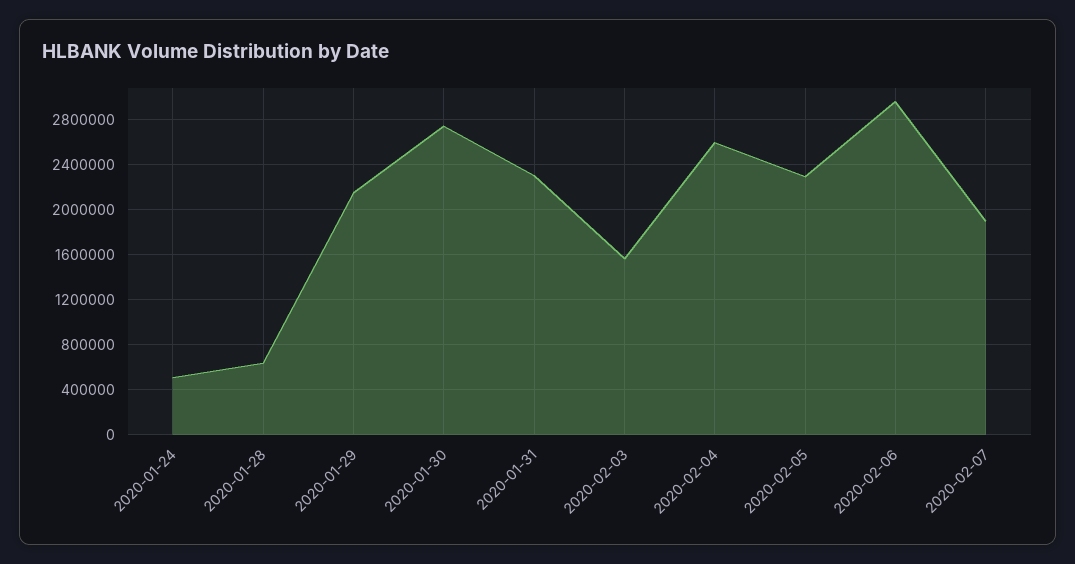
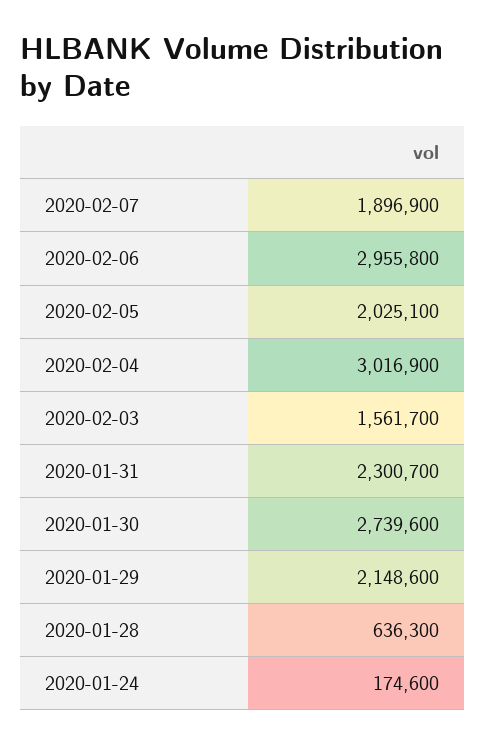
  {
-   "2020-01-24": 500000,
+   "2020-01-24": 174600,
    "2020-01-28": 636300,
    "2020-01-29": 2148600,
    "2020-01-30": 2739600,
    "2020-01-31": 2300700,
    "2020-02-03": 1561700,
-   "2020-02-04": 2600000,
+   "2020-02-04": 3016900,
-   "2020-02-05": 2300000,
+   "2020-02-05": 2025100,
    "2020-02-06": 2955800,
    "2020-02-07": 1896900
  }

